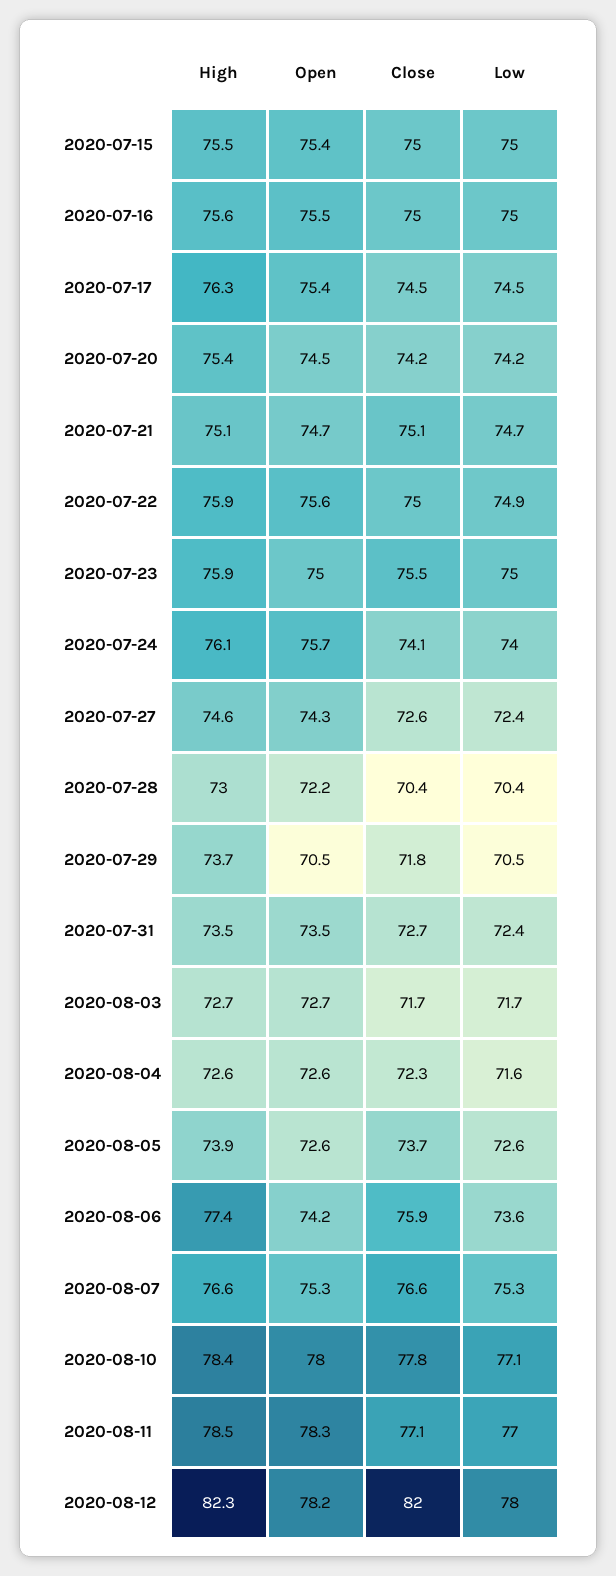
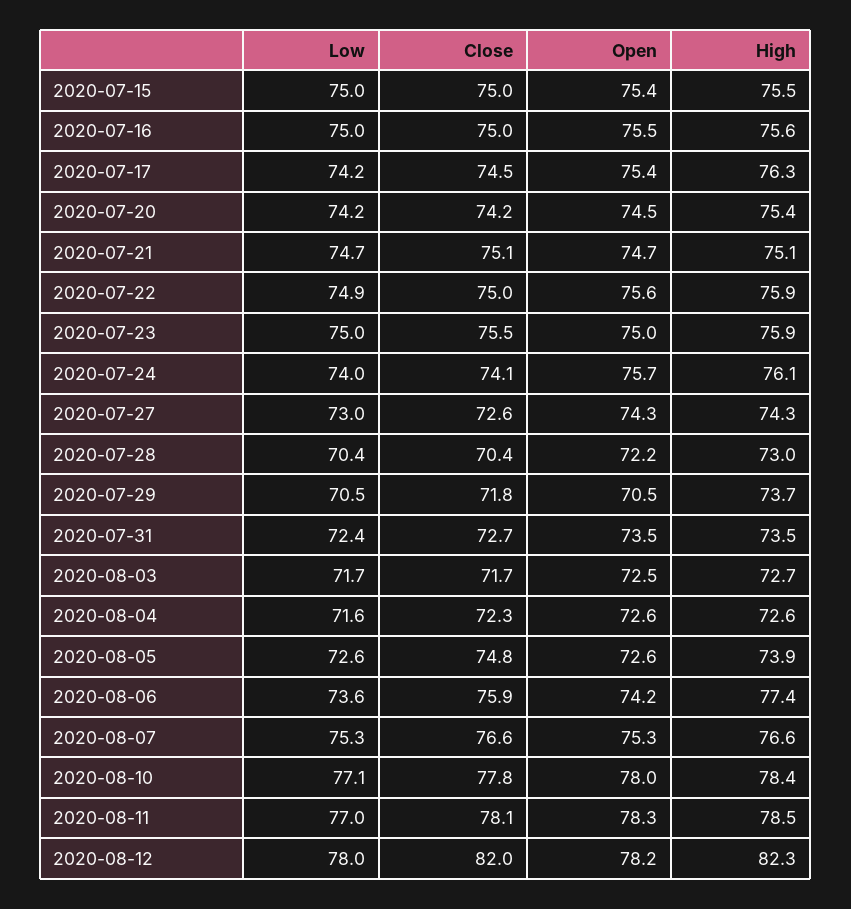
  {
    "High": {
      "2020-07-15": 75.5,
      "2020-07-16": 75.6,
      "2020-07-17": 76.3,
      "2020-07-20": 75.4,
      "2020-07-21": 75.1,
      "2020-07-22": 75.9,
      "2020-07-23": 75.9,
      "2020-07-24": 76.1,
-     "2020-07-27": 74.6,
+     "2020-07-27": 74.3,
      "2020-07-28": 73,
      "2020-07-29": 73.7,
      "2020-07-31": 73.5,
      "2020-08-03": 72.7,
      "2020-08-04": 72.6,
      "2020-08-05": 73.9,
      "2020-08-06": 77.4,
      "2020-08-07": 76.6,
      "2020-08-10": 78.4,
      "2020-08-11": 78.5,
      "2020-08-12": 82.3
    },
    "Open": {
      "2020-07-15": 75.4,
      "2020-07-16": 75.5,
      "2020-07-17": 75.4,
      "2020-07-20": 74.5,
      "2020-07-21": 74.7,
      "2020-07-22": 75.6,
      "2020-07-23": 75,
      "2020-07-24": 75.7,
      "2020-07-27": 74.3,
      "2020-07-28": 72.2,
      "2020-07-29": 70.5,
      "2020-07-31": 73.5,
-     "2020-08-03": 72.7,
+     "2020-08-03": 72.5,
      "2020-08-04": 72.6,
      "2020-08-05": 72.6,
      "2020-08-06": 74.2,
      "2020-08-07": 75.3,
      "2020-08-10": 78,
      "2020-08-11": 78.3,
      "2020-08-12": 78.2
    },
    "Close": {
      "2020-07-15": 75,
      "2020-07-16": 75,
      "2020-07-17": 74.5,
      "2020-07-20": 74.2,
      "2020-07-21": 75.1,
      "2020-07-22": 75,
      "2020-07-23": 75.5,
      "2020-07-24": 74.1,
      "2020-07-27": 72.6,
      "2020-07-28": 70.4,
      "2020-07-29": 71.8,
      "2020-07-31": 72.7,
      "2020-08-03": 71.7,
      "2020-08-04": 72.3,
-     "2020-08-05": 73.7,
+     "2020-08-05": 74.8,
      "2020-08-06": 75.9,
      "2020-08-07": 76.6,
      "2020-08-10": 77.8,
-     "2020-08-11": 77.1,
+     "2020-08-11": 78.1,
      "2020-08-12": 82
    },
    "Low": {
      "2020-07-15": 75,
      "2020-07-16": 75,
-     "2020-07-17": 74.5,
+     "2020-07-17": 74.2,
      "2020-07-20": 74.2,
      "2020-07-21": 74.7,
      "2020-07-22": 74.9,
      "2020-07-23": 75,
      "2020-07-24": 74,
-     "2020-07-27": 72.4,
+     "2020-07-27": 73,
      "2020-07-28": 70.4,
      "2020-07-29": 70.5,
      "2020-07-31": 72.4,
      "2020-08-03": 71.7,
      "2020-08-04": 71.6,
      "2020-08-05": 72.6,
      "2020-08-06": 73.6,
      "2020-08-07": 75.3,
      "2020-08-10": 77.1,
      "2020-08-11": 77,
      "2020-08-12": 78
    }
  }

